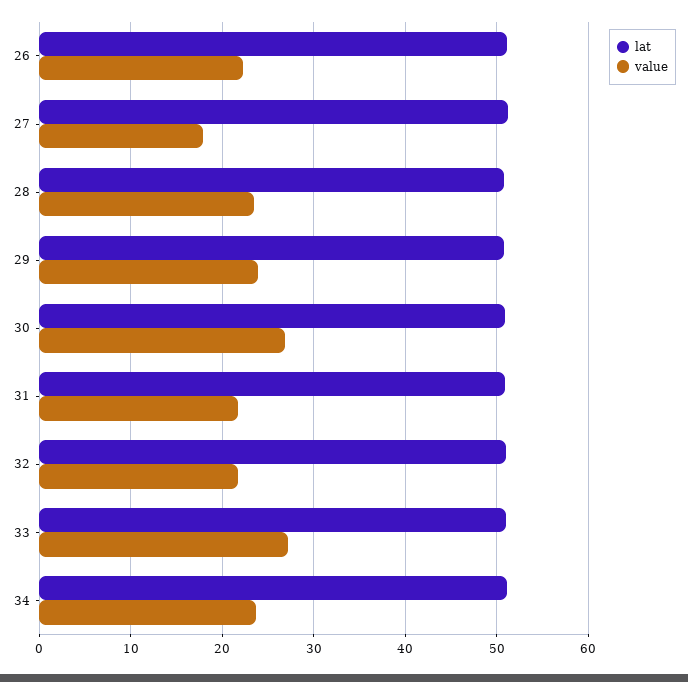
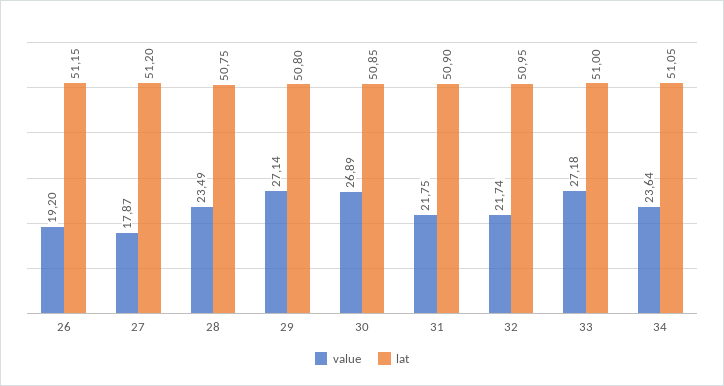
  {
    "lat": {
      "26": 51.15,
      "27": 51.2,
      "28": 50.75,
      "29": 50.8,
      "30": 50.85,
      "31": 50.9,
      "32": 50.95,
      "33": 51,
      "34": 51.05
    },
    "value": {
-     "26": 22,
+     "26": 19.2,
      "27": 17.87,
      "28": 23.49,
-     "29": 24,
+     "29": 27.14,
      "30": 26.89,
      "31": 21.75,
      "32": 21.74,
      "33": 27.18,
      "34": 23.64
    }
  }

